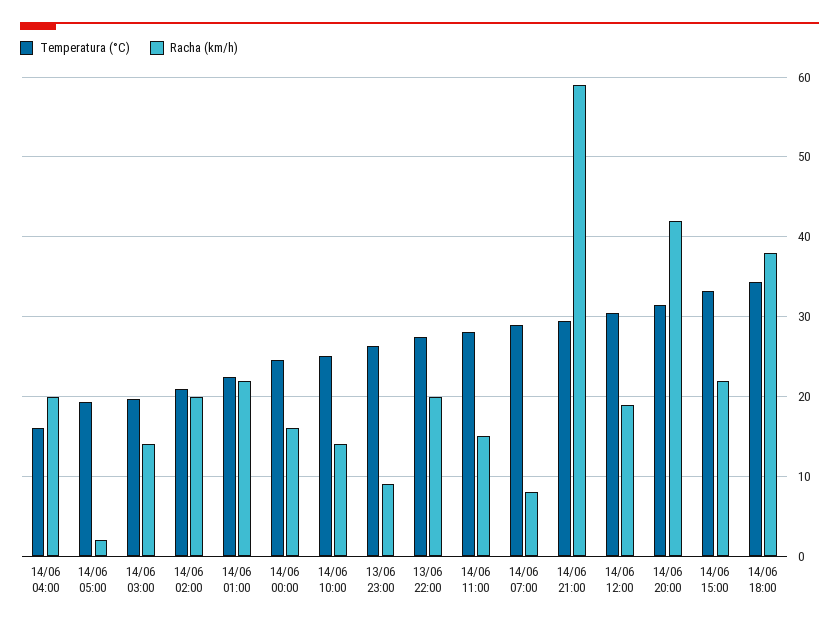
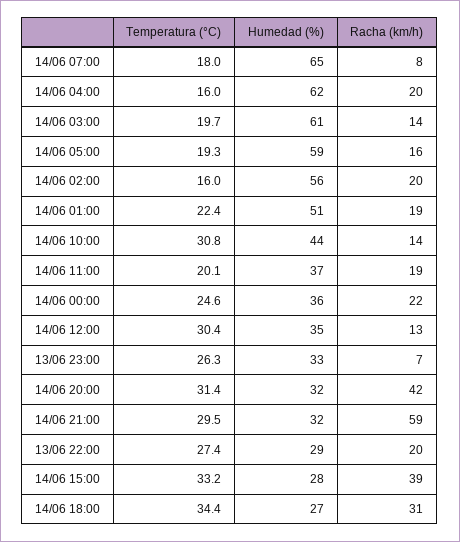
  {
    "Temperatura (°C)": {
      "14/06 04:00": 16,
      "14/06 05:00": 19.3,
      "14/06 03:00": 19.7,
-     "14/06 02:00": 21,
+     "14/06 02:00": 16,
      "14/06 01:00": 22.4,
      "14/06 00:00": 24.6,
-     "14/06 10:00": 25,
+     "14/06 10:00": 30.8,
      "13/06 23:00": 26.3,
      "13/06 22:00": 27.4,
-     "14/06 11:00": 28,
+     "14/06 11:00": 20.1,
-     "14/06 07:00": 29,
+     "14/06 07:00": 18,
      "14/06 21:00": 29.5,
      "14/06 12:00": 30.4,
      "14/06 20:00": 31.4,
      "14/06 15:00": 33.2,
      "14/06 18:00": 34.4
    },
    "Racha (km/h)": {
      "14/06 04:00": 20,
-     "14/06 05:00": 2,
+     "14/06 05:00": 16,
      "14/06 03:00": 14,
      "14/06 02:00": 20,
-     "14/06 01:00": 22,
+     "14/06 01:00": 19,
-     "14/06 00:00": 16,
+     "14/06 00:00": 22,
      "14/06 10:00": 14,
-     "13/06 23:00": 9,
+     "13/06 23:00": 7,
      "13/06 22:00": 20,
-     "14/06 11:00": 15,
+     "14/06 11:00": 19,
      "14/06 07:00": 8,
      "14/06 21:00": 59,
-     "14/06 12:00": 19,
+     "14/06 12:00": 13,
      "14/06 20:00": 42,
-     "14/06 15:00": 22,
+     "14/06 15:00": 39,
-     "14/06 18:00": 38
+     "14/06 18:00": 31
-   }
+   },
+   "Humedad (%)": {
+     "14/06 07:00": 65,
+     "14/06 04:00": 62,
+     "14/06 03:00": 61,
+     "14/06 05:00": 59,
+     "14/06 02:00": 56,
+     "14/06 01:00": 51,
+     "14/06 10:00": 44,
+     "14/06 11:00": 37,
+     "14/06 00:00": 36,
+     "14/06 12:00": 35,
+     "13/06 23:00": 33,
+     "14/06 20:00": 32,
+     "14/06 21:00": 32,
+     "13/06 22:00": 29,
+     "14/06 15:00": 28,
+     "14/06 18:00": 27
+   }
  }

